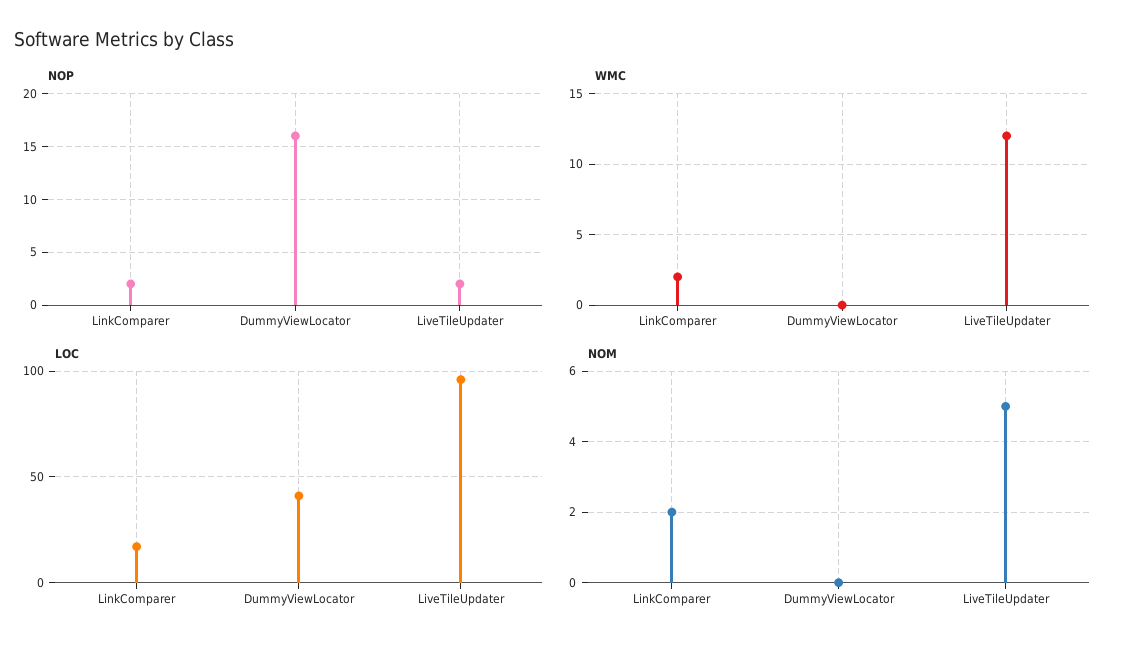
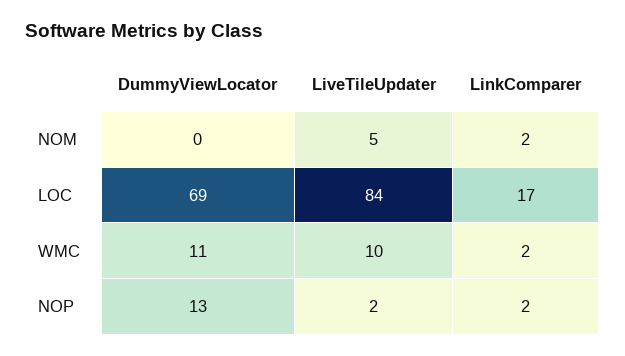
  {
    "NOP": {
      "LinkComparer": 2,
-     "DummyViewLocator": 16,
+     "DummyViewLocator": 13,
      "LiveTileUpdater": 2
    },
    "WMC": {
      "LinkComparer": 2,
-     "DummyViewLocator": 0,
+     "DummyViewLocator": 11,
-     "LiveTileUpdater": 12
+     "LiveTileUpdater": 10
    },
    "LOC": {
      "LinkComparer": 17,
-     "DummyViewLocator": 40,
+     "DummyViewLocator": 69,
-     "LiveTileUpdater": 95
+     "LiveTileUpdater": 84
    },
    "NOM": {
      "LinkComparer": 2,
      "DummyViewLocator": 0,
      "LiveTileUpdater": 5
    }
  }

